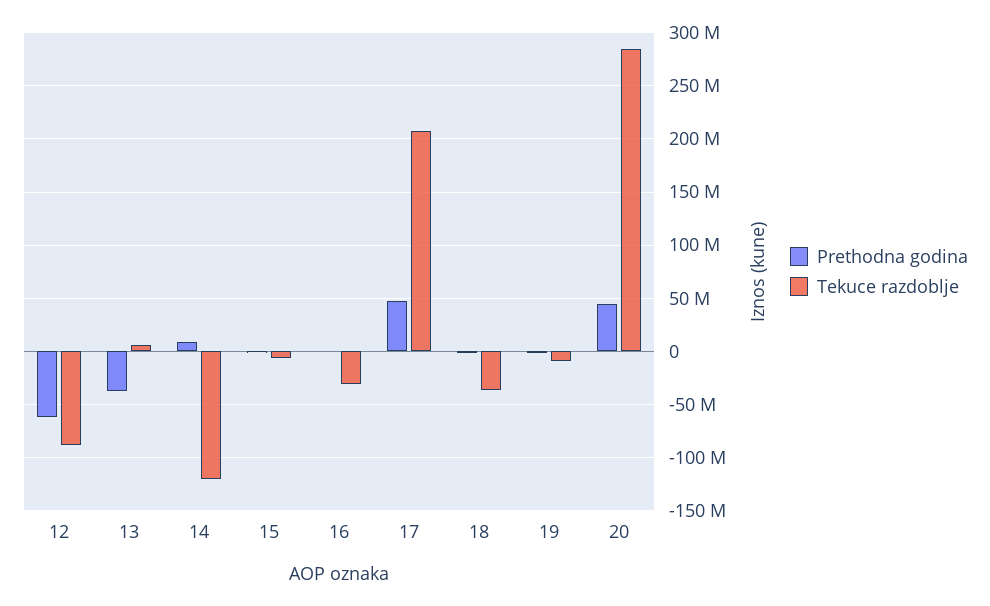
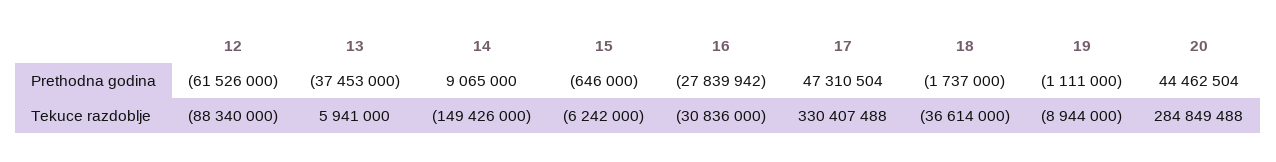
  {
    "Prethodna godina": {
      "12": -61526000,
      "13": -37453000,
      "14": 9065000,
      "15": -646000,
-     "16": 0,
+     "16": -27839942,
      "17": 47310504,
      "18": -1737000,
      "19": -1111000,
      "20": 44462504
    },
    "Tekuce razdoblje": {
      "12": -88340000,
      "13": 5941000,
-     "14": -120000000,
+     "14": -149426000,
      "15": -6242000,
      "16": -30836000,
-     "17": 210000000,
+     "17": 330407488,
      "18": -36614000,
      "19": -8944000,
      "20": 284849488
    }
  }

